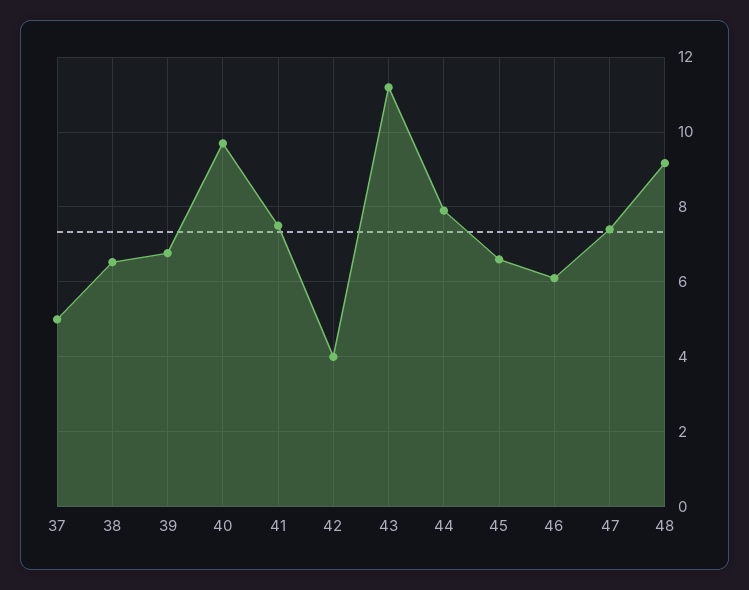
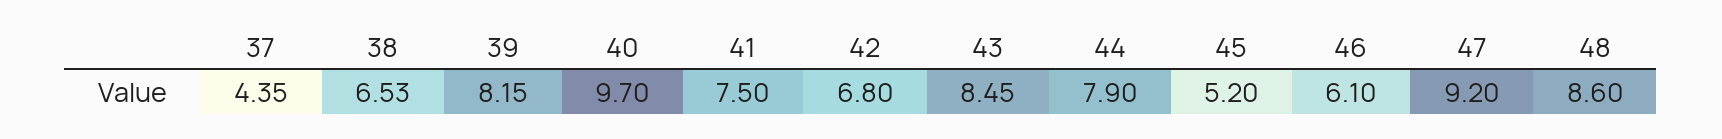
  {
-   "37": 5,
+   "37": 4.35,
    "38": 6.53,
-   "39": 6.8,
+   "39": 8.15,
    "40": 9.7,
    "41": 7.5,
-   "42": 4,
+   "42": 6.8,
-   "43": 11.2,
+   "43": 8.45,
    "44": 7.9,
-   "45": 6.6,
+   "45": 5.2,
    "46": 6.1,
-   "47": 7.4,
+   "47": 9.2,
-   "48": 9.2
+   "48": 8.6
  }

